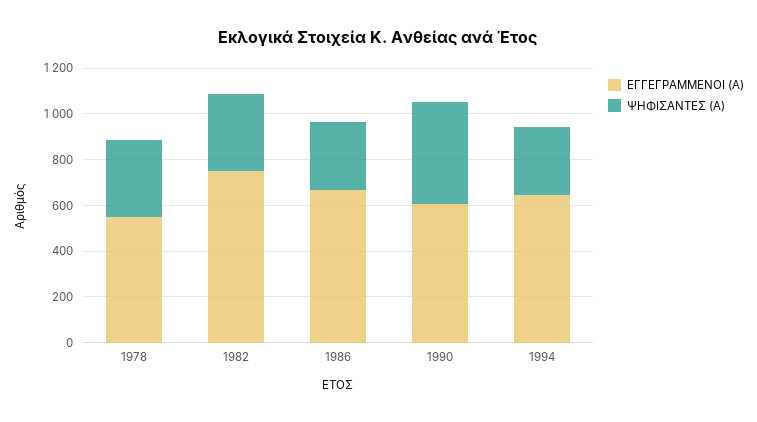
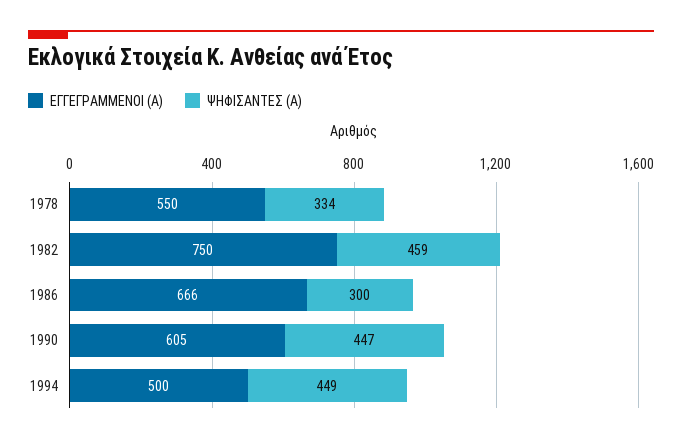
  {
    "ΕΓΓΕΓΡΑΜΜΕΝΟΙ (Α)": {
      "1978": 550,
      "1982": 750,
      "1986": 666,
      "1990": 605,
-     "1994": 650
+     "1994": 500
    },
    "ΨΗΦΙΣΑΝΤΕΣ (Α)": {
      "1978": 334,
-     "1982": 350,
+     "1982": 459,
      "1986": 300,
      "1990": 447,
-     "1994": 300
+     "1994": 449
    }
  }

